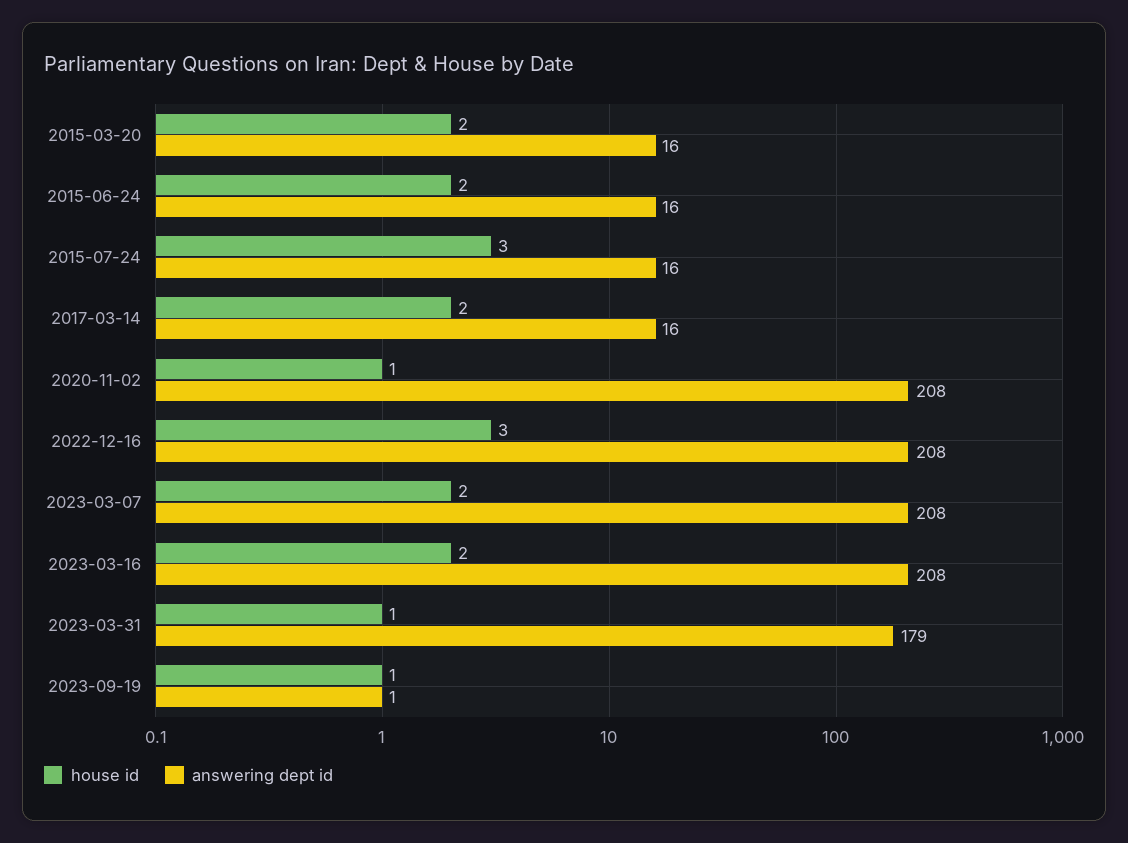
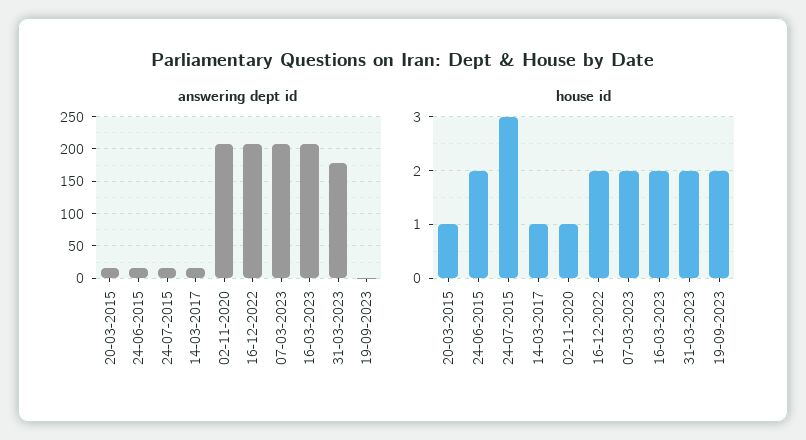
  {
    "house id": {
-     "2015-03-20": 2,
+     "2015-03-20": 1,
      "2015-06-24": 2,
      "2015-07-24": 3,
-     "2017-03-14": 2,
+     "2017-03-14": 1,
      "2020-11-02": 1,
-     "2022-12-16": 3,
+     "2022-12-16": 2,
      "2023-03-07": 2,
      "2023-03-16": 2,
-     "2023-03-31": 1,
+     "2023-03-31": 2,
-     "2023-09-19": 1
+     "2023-09-19": 2
    },
    "answering dept id": {
      "2015-03-20": 16,
      "2015-06-24": 16,
      "2015-07-24": 16,
      "2017-03-14": 16,
      "2020-11-02": 208,
      "2022-12-16": 208,
      "2023-03-07": 208,
      "2023-03-16": 208,
      "2023-03-31": 179,
      "2023-09-19": 1
    }
  }

